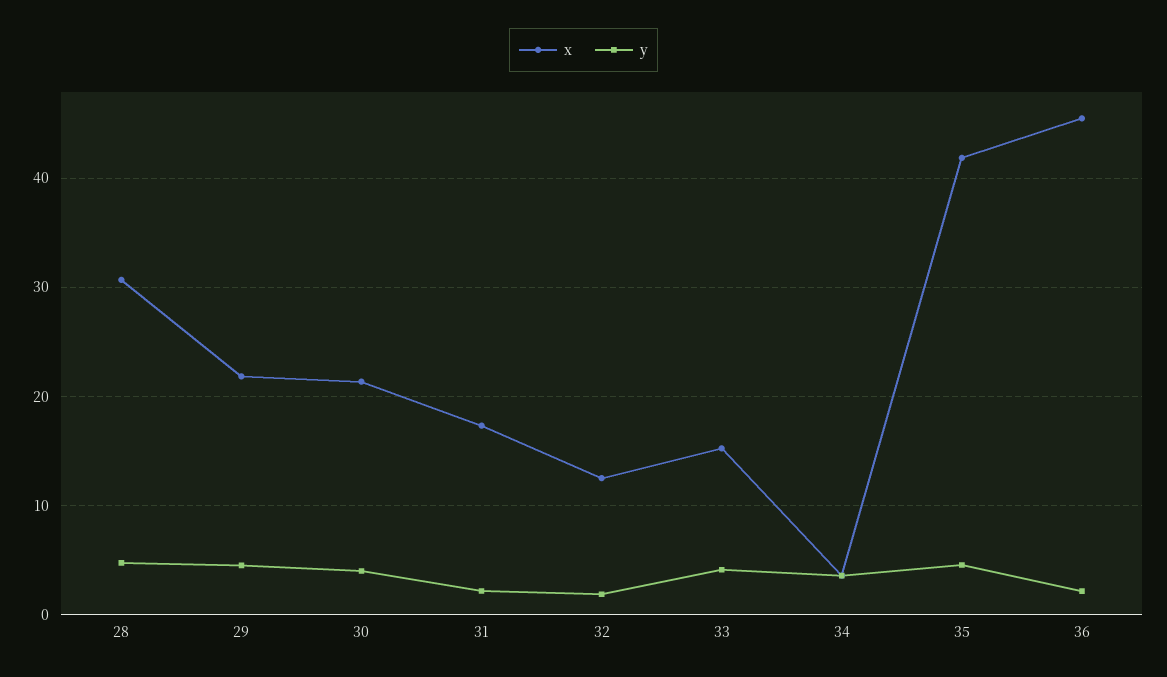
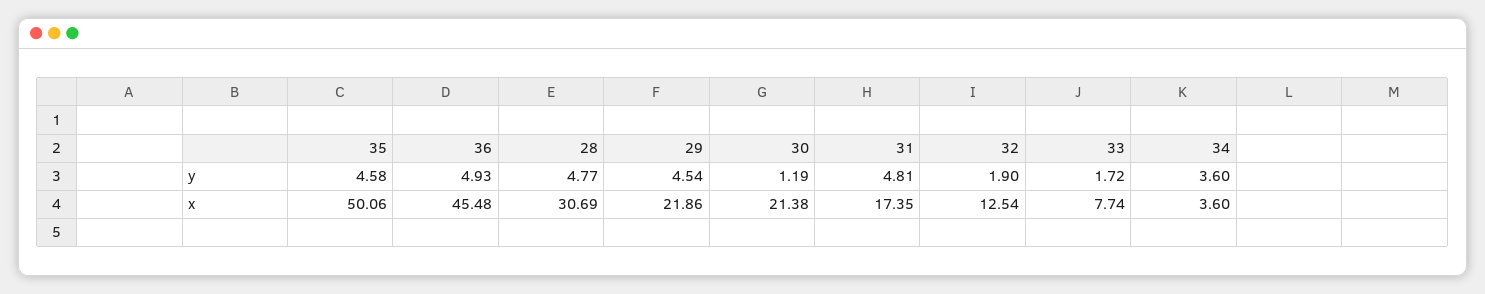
  {
    "x": {
      "28": 30.69,
      "29": 21.86,
      "30": 21.38,
      "31": 17.35,
      "32": 12.54,
-     "33": 15,
+     "33": 7.74,
      "34": 3.6,
-     "35": 42,
+     "35": 50.06,
      "36": 45.48
    },
    "y": {
      "28": 4.77,
      "29": 4.54,
-     "30": 4,
+     "30": 1.19,
-     "31": 2,
+     "31": 4.81,
      "32": 1.9,
-     "33": 4,
+     "33": 1.72,
      "34": 3.6,
      "35": 4.58,
-     "36": 2
+     "36": 4.93
    }
  }

